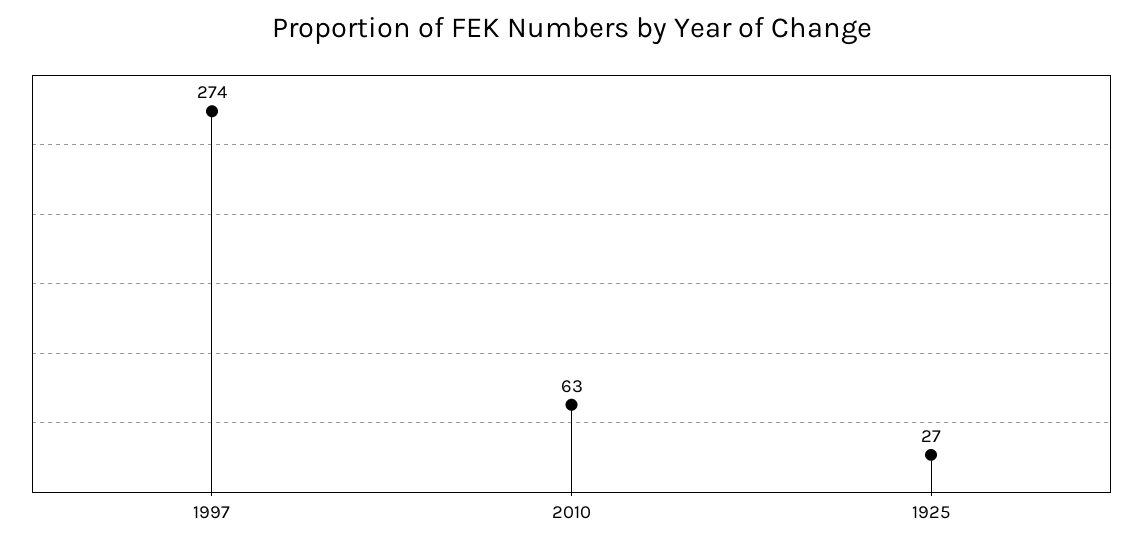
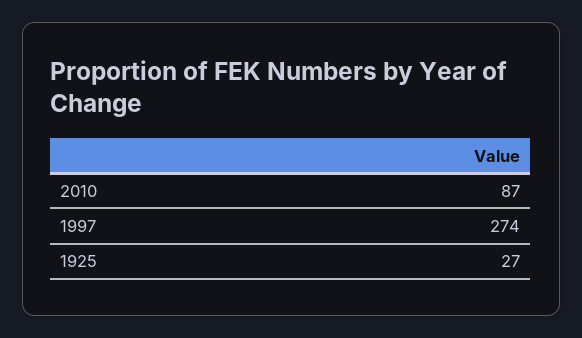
  {
    "1997": 274,
-   "2010": 63,
+   "2010": 87,
    "1925": 27
  }

